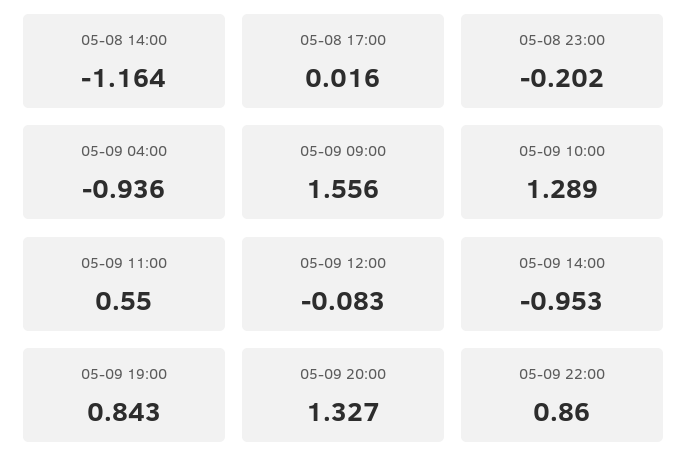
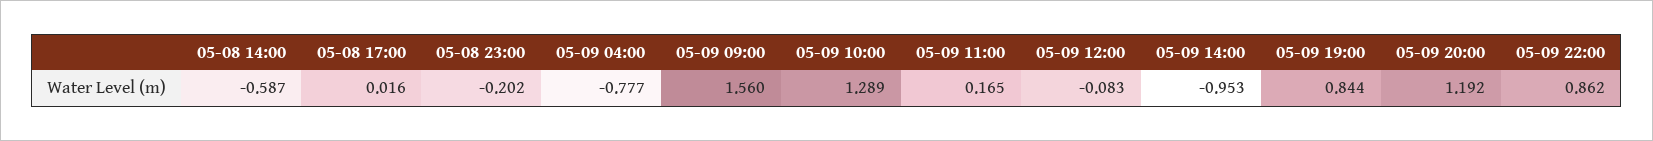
  {
-   "05-08 14:00": -1.164,
+   "05-08 14:00": -0.587,
    "05-08 17:00": 0.016,
    "05-08 23:00": -0.202,
-   "05-09 04:00": -0.936,
+   "05-09 04:00": -0.777,
-   "05-09 09:00": 1.556,
+   "05-09 09:00": 1.56,
    "05-09 10:00": 1.289,
-   "05-09 11:00": 0.55,
+   "05-09 11:00": 0.165,
    "05-09 12:00": -0.083,
    "05-09 14:00": -0.953,
-   "05-09 19:00": 0.843,
+   "05-09 19:00": 0.844,
-   "05-09 20:00": 1.327,
+   "05-09 20:00": 1.192,
-   "05-09 22:00": 0.86
+   "05-09 22:00": 0.862
  }

